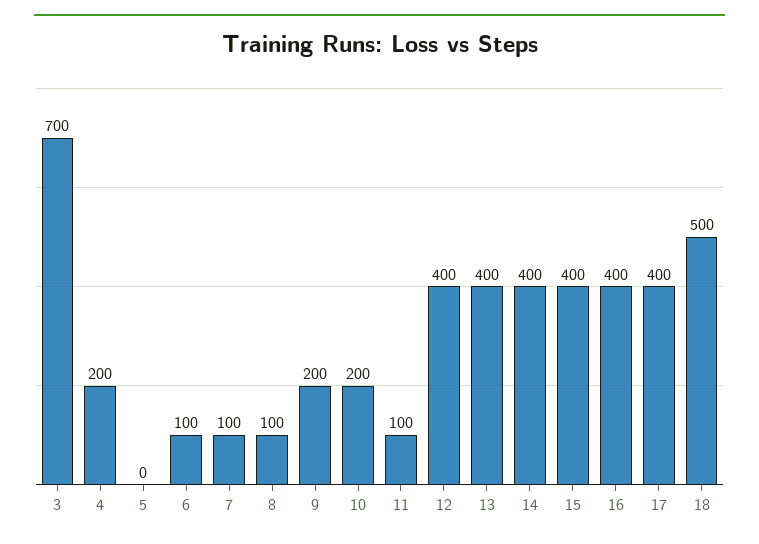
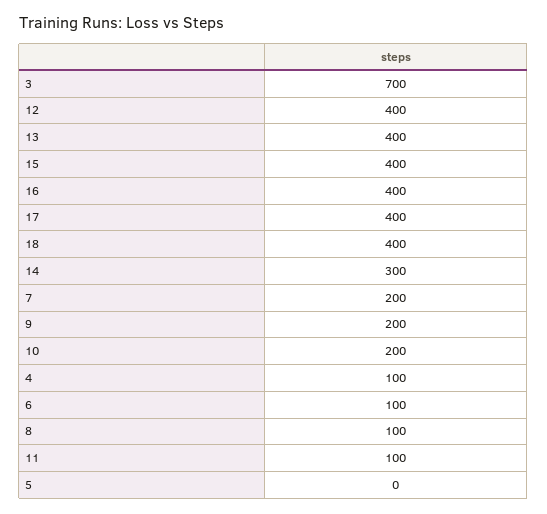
  {
    "3": 700,
-   "4": 200,
+   "4": 100,
    "5": 0,
    "6": 100,
-   "7": 100,
+   "7": 200,
    "8": 100,
    "9": 200,
    "10": 200,
    "11": 100,
    "12": 400,
    "13": 400,
-   "14": 400,
+   "14": 300,
    "15": 400,
    "16": 400,
    "17": 400,
-   "18": 500
+   "18": 400
  }

